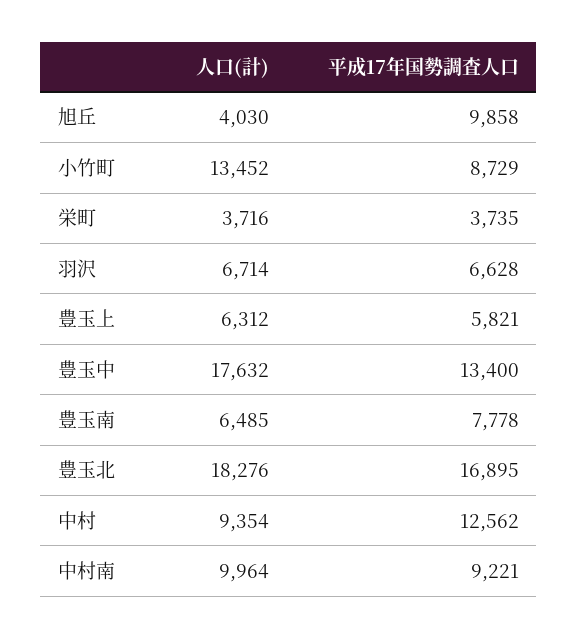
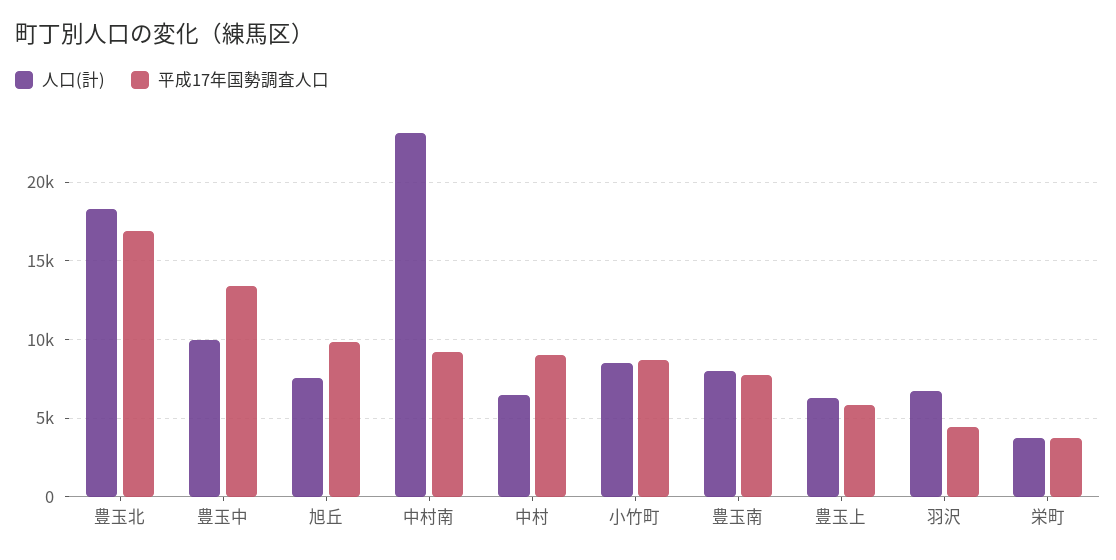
  {
    "人口(計)": {
-     "旭丘": 4030,
+     "旭丘": 7500,
-     "小竹町": 13452,
+     "小竹町": 8500,
      "栄町": 3716,
      "羽沢": 6714,
      "豊玉上": 6312,
-     "豊玉中": 17632,
+     "豊玉中": 10000,
-     "豊玉南": 6485,
+     "豊玉南": 8000,
      "豊玉北": 18276,
-     "中村": 9354,
+     "中村": 6500,
-     "中村南": 9964
+     "中村南": 23000
    },
    "平成17年国勢調査人口": {
      "旭丘": 9858,
      "小竹町": 8729,
      "栄町": 3735,
-     "羽沢": 6628,
+     "羽沢": 4500,
      "豊玉上": 5821,
      "豊玉中": 13400,
      "豊玉南": 7778,
      "豊玉北": 16895,
-     "中村": 12562,
+     "中村": 9000,
      "中村南": 9221
    }
  }

